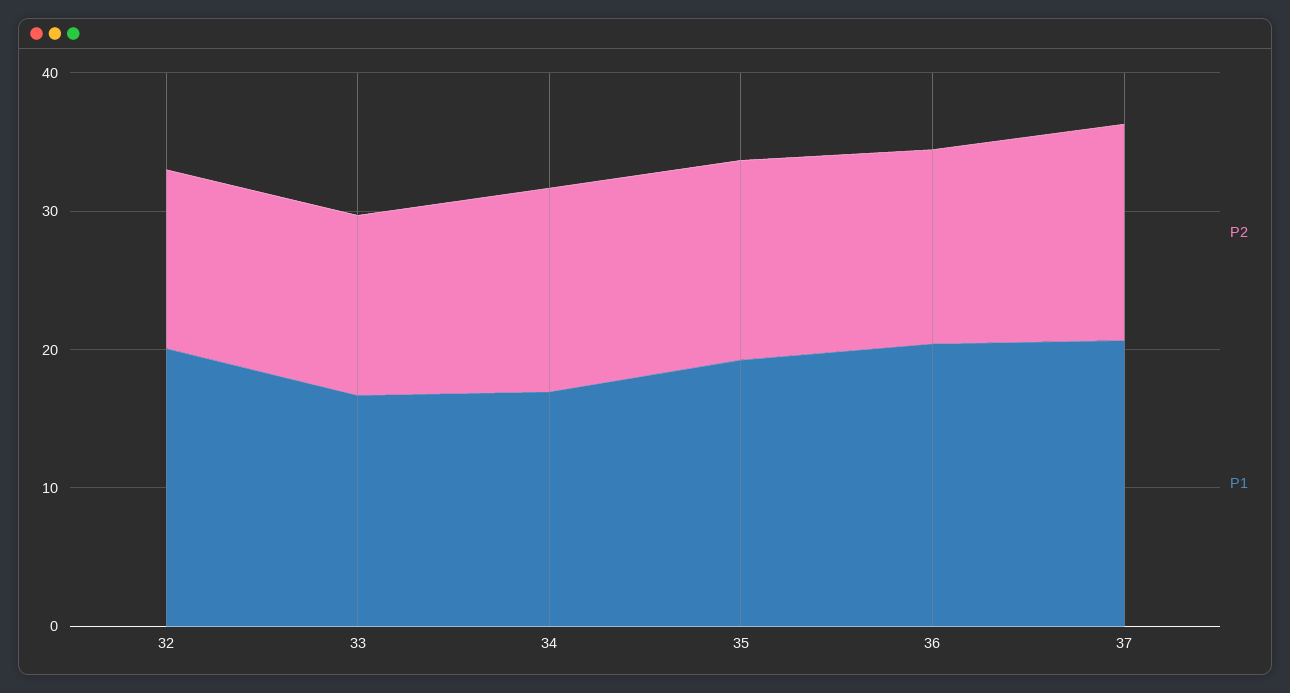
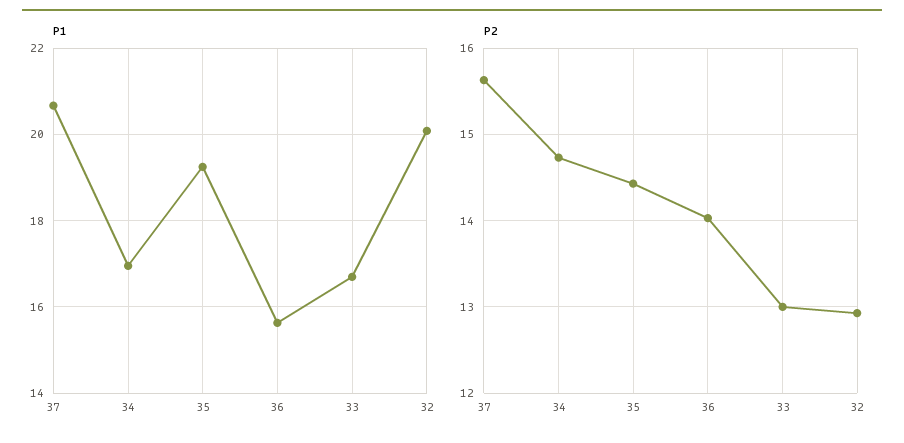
  {
    "P2": {
      "32": 12.9,
      "33": 13,
      "34": 14.7,
      "35": 14.4,
      "36": 14,
      "37": 15.6
    },
    "P1": {
      "32": 20,
      "33": 16.8,
      "34": 17,
      "35": 19.2,
-     "36": 20,
+     "36": 15.6,
      "37": 20.6
    }
  }

